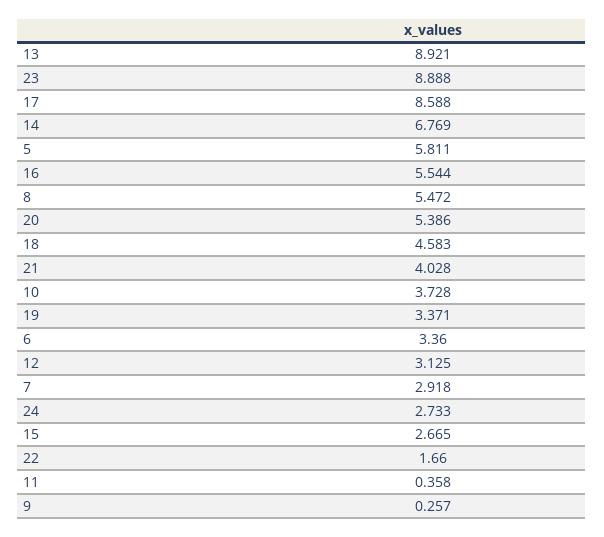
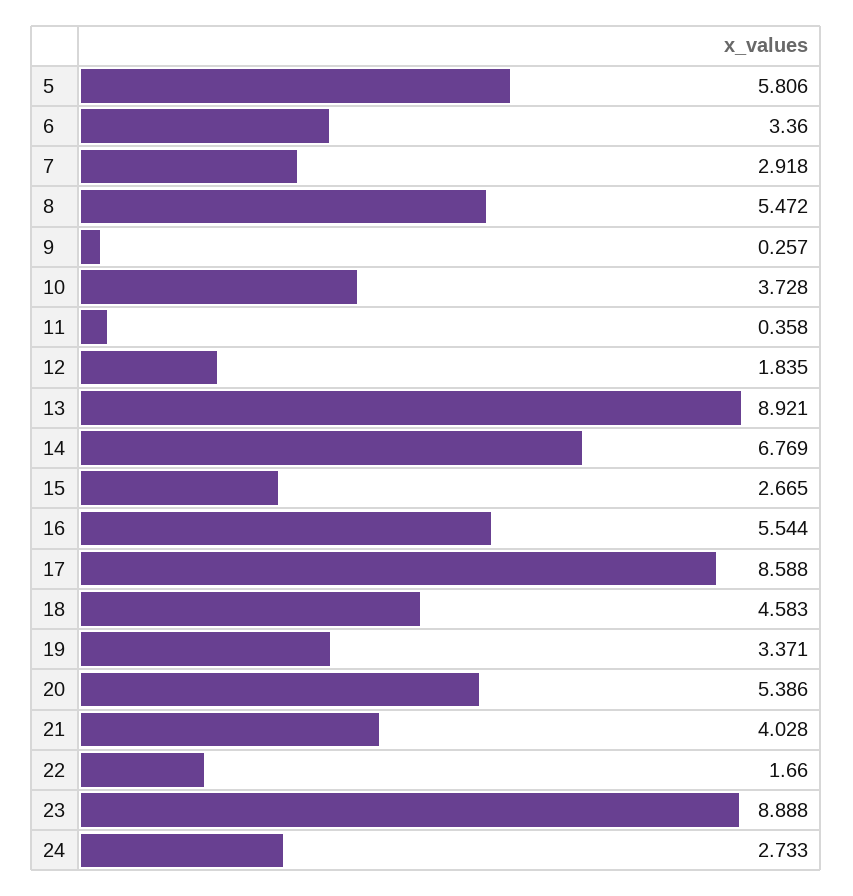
  {
    "13": 8.921,
    "23": 8.888,
    "17": 8.588,
    "14": 6.769,
-   "5": 5.811,
+   "5": 5.806,
    "16": 5.544,
    "8": 5.472,
    "20": 5.386,
    "18": 4.583,
    "21": 4.028,
    "10": 3.728,
    "19": 3.371,
    "6": 3.36,
-   "12": 3.125,
+   "12": 1.835,
    "7": 2.918,
    "24": 2.733,
    "15": 2.665,
    "22": 1.66,
    "11": 0.358,
    "9": 0.257
  }

